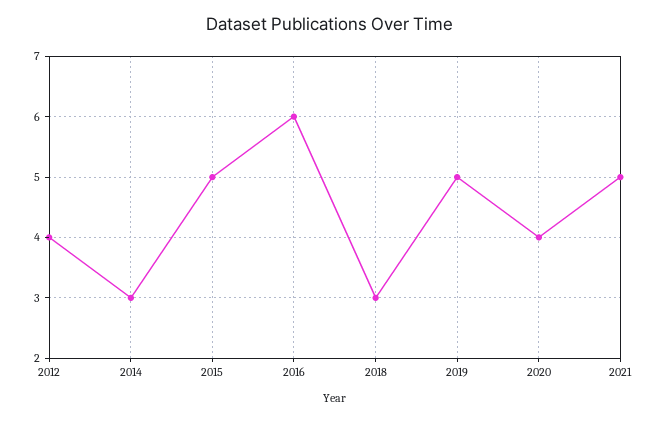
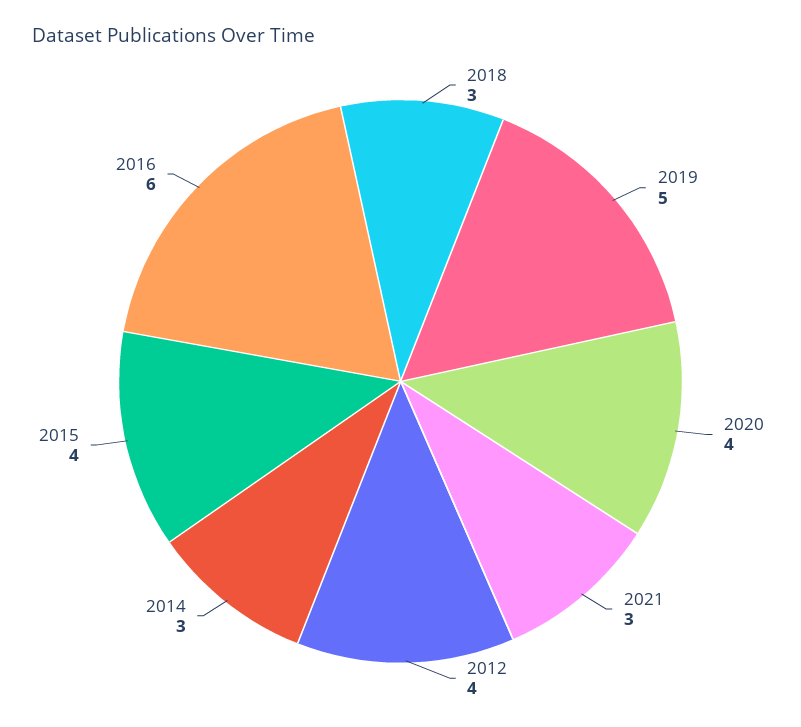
  {
    "2012": 4,
    "2014": 3,
-   "2015": 5,
+   "2015": 4,
    "2016": 6,
    "2018": 3,
    "2019": 5,
    "2020": 4,
-   "2021": 5
+   "2021": 3
  }

